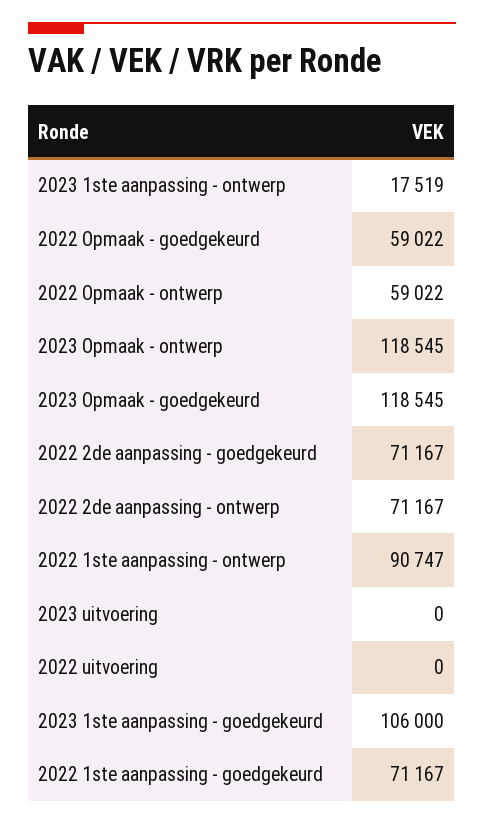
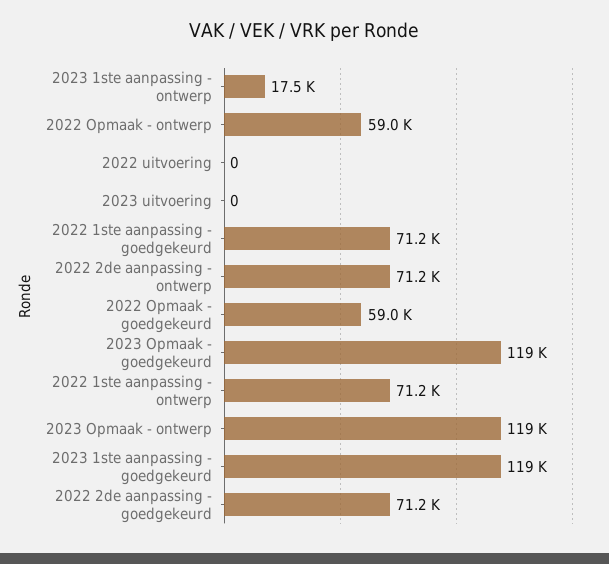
  {
    "2023 1ste aanpassing - ontwerp": 17519,
    "2022 Opmaak - goedgekeurd": 59022,
    "2022 Opmaak - ontwerp": 59022,
    "2023 Opmaak - ontwerp": 118545,
    "2023 Opmaak - goedgekeurd": 118545,
    "2022 2de aanpassing - goedgekeurd": 71167,
    "2022 2de aanpassing - ontwerp": 71167,
-   "2022 1ste aanpassing - ontwerp": 90747,
+   "2022 1ste aanpassing - ontwerp": 71200,
    "2023 uitvoering": 0,
    "2022 uitvoering": 0,
-   "2023 1ste aanpassing - goedgekeurd": 106000,
+   "2023 1ste aanpassing - goedgekeurd": 119000,
    "2022 1ste aanpassing - goedgekeurd": 71167
  }

